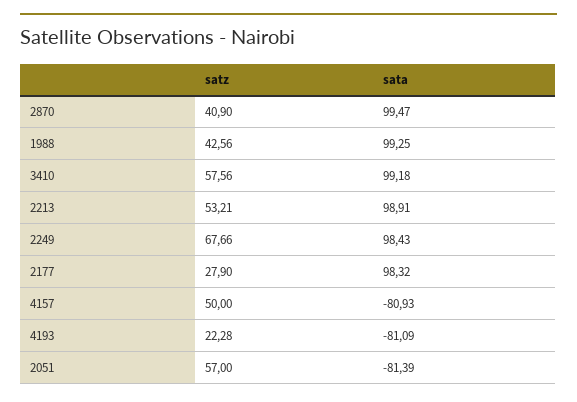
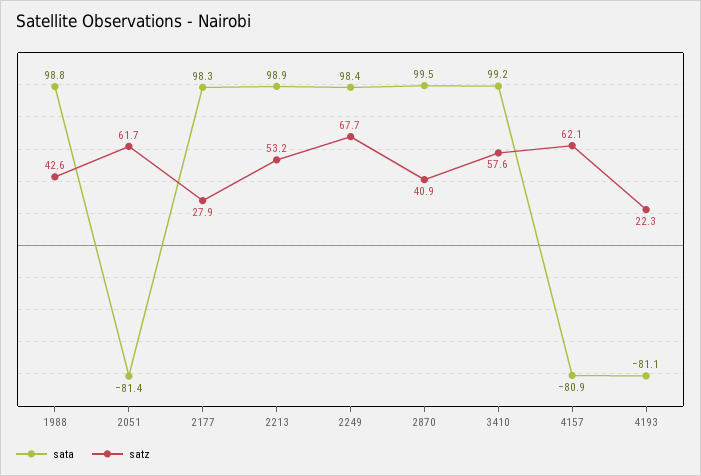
  {
    "satz": {
      "2870": 40.9,
      "1988": 42.56,
      "3410": 57.56,
      "2213": 53.21,
      "2249": 67.66,
      "2177": 27.9,
-     "4157": 50,
+     "4157": 62.1,
      "4193": 22.28,
-     "2051": 57
+     "2051": 61.7
    },
    "sata": {
      "2870": 99.47,
-     "1988": 99.25,
+     "1988": 98.8,
      "3410": 99.18,
      "2213": 98.91,
      "2249": 98.43,
      "2177": 98.32,
      "4157": -80.93,
      "4193": -81.09,
      "2051": -81.39
    }
  }

